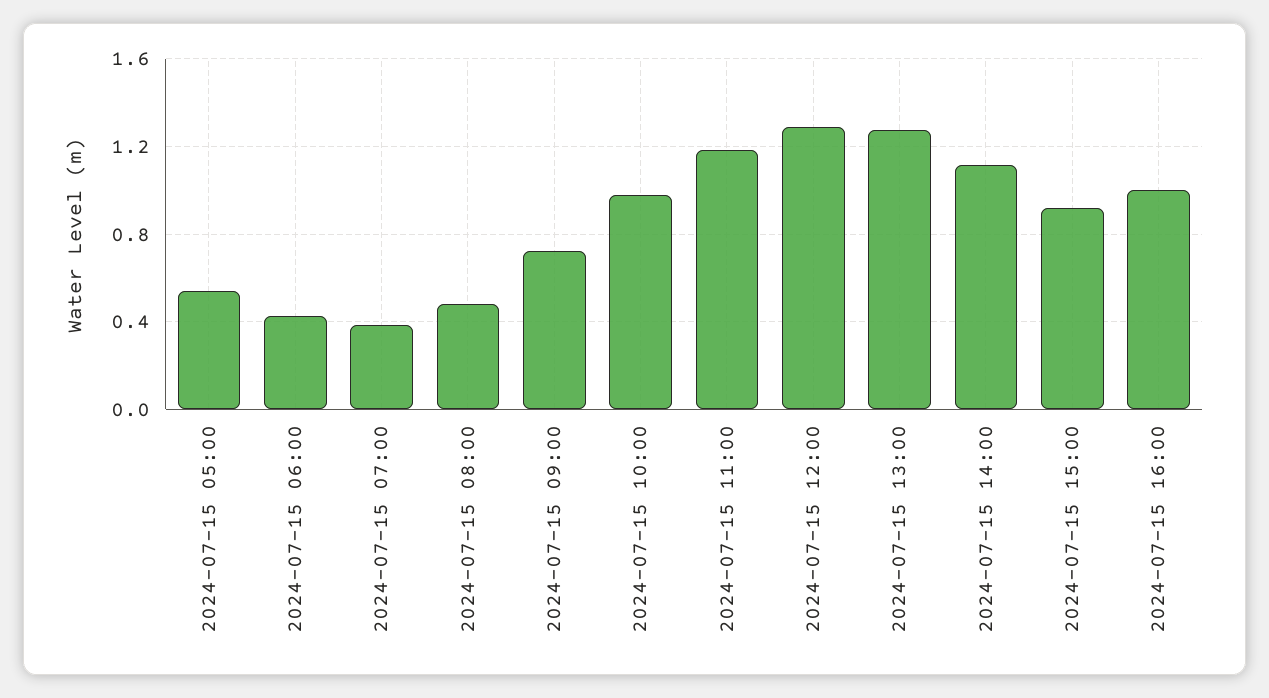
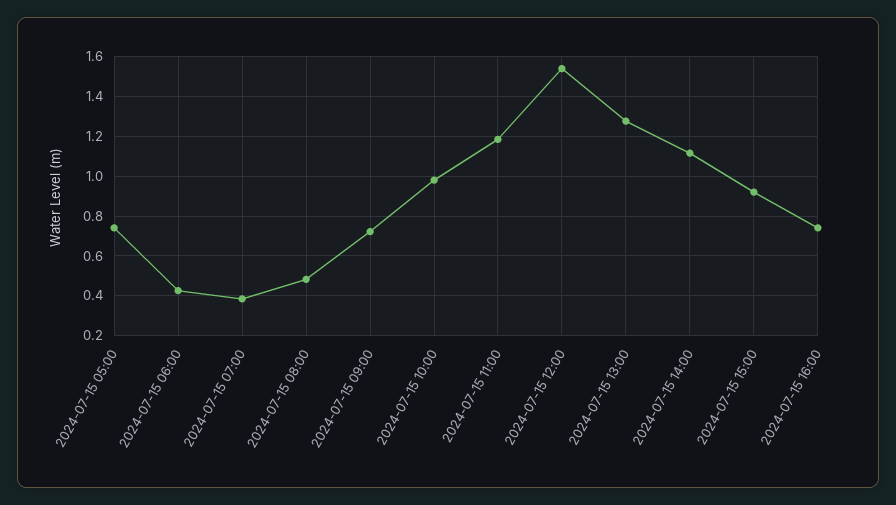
  {
-   "2024-07-15 05:00": 0.55,
+   "2024-07-15 05:00": 0.75,
    "2024-07-15 06:00": 0.45,
    "2024-07-15 07:00": 0.4,
    "2024-07-15 08:00": 0.5,
    "2024-07-15 09:00": 0.7,
    "2024-07-15 10:00": 1,
    "2024-07-15 11:00": 1.2,
-   "2024-07-15 12:00": 1.3,
+   "2024-07-15 12:00": 1.55,
    "2024-07-15 13:00": 1.3,
    "2024-07-15 14:00": 1.1,
    "2024-07-15 15:00": 0.9,
-   "2024-07-15 16:00": 1
+   "2024-07-15 16:00": 0.75
  }

